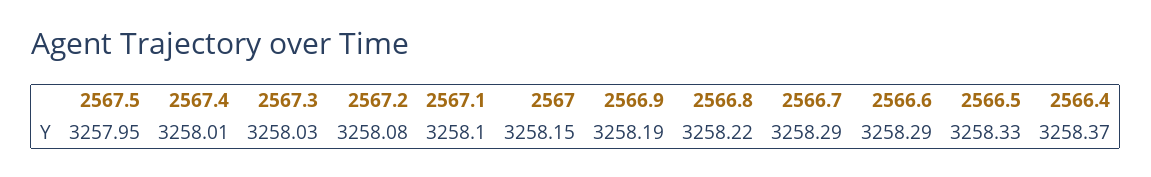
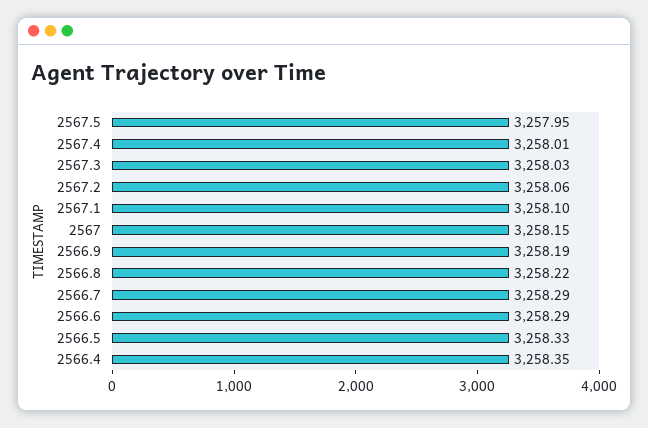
  {
    "2567.5": 3257.95,
    "2567.4": 3258.01,
    "2567.3": 3258.03,
-   "2567.2": 3258.08,
+   "2567.2": 3258.06,
    "2567.1": 3258.1,
    "2567": 3258.15,
    "2566.9": 3258.19,
    "2566.8": 3258.22,
    "2566.7": 3258.29,
    "2566.6": 3258.29,
    "2566.5": 3258.33,
-   "2566.4": 3258.37
+   "2566.4": 3258.35
  }

